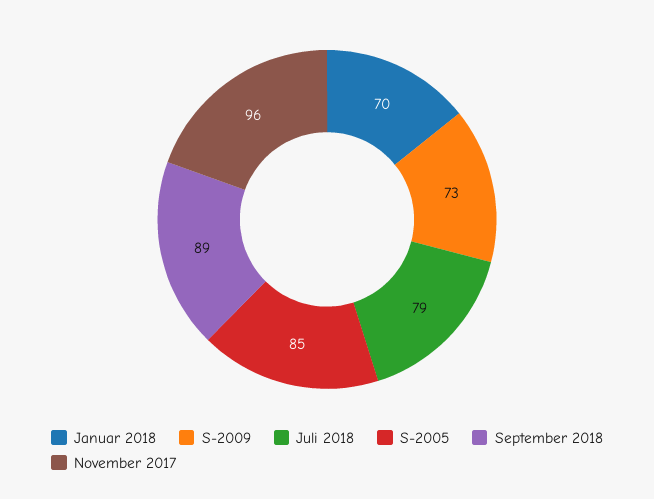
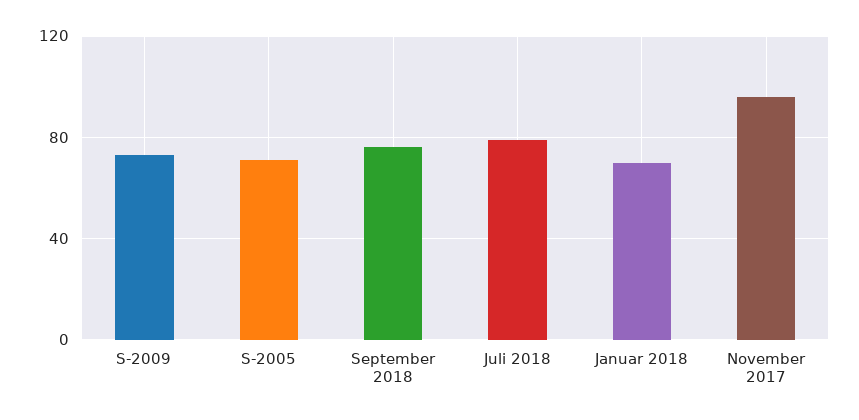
  {
    "Januar 2018": 70,
    "S-2009": 73,
    "Juli 2018": 79,
-   "S-2005": 85,
+   "S-2005": 70,
-   "September 2018": 89,
+   "September 2018": 75,
    "November 2017": 96
  }

